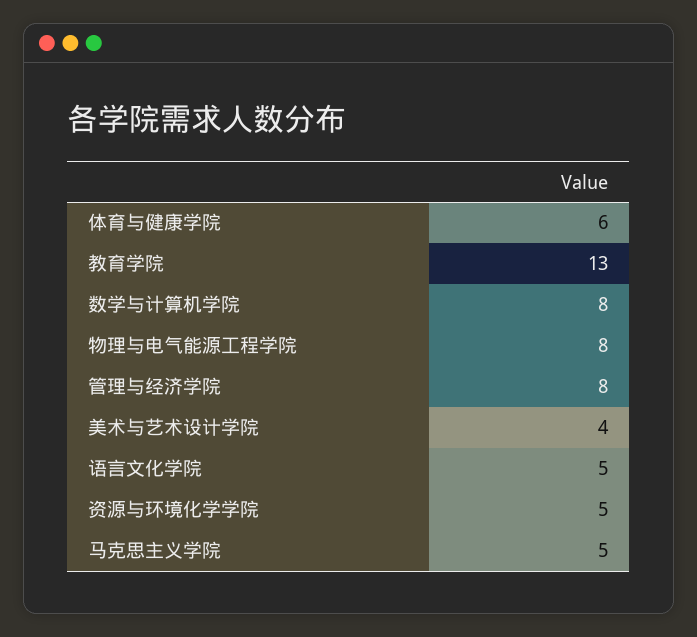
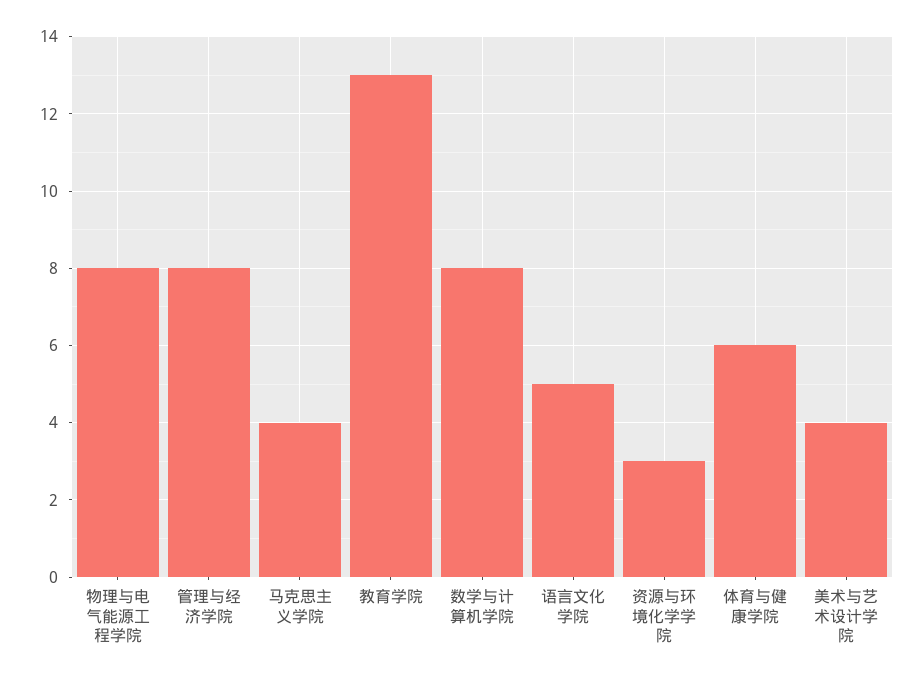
  {
    "体育与健康学院": 6,
    "教育学院": 13,
    "数学与计算机学院": 8,
    "物理与电气能源工程学院": 8,
    "管理与经济学院": 8,
    "美术与艺术设计学院": 4,
    "语言文化学院": 5,
-   "资源与环境化学学院": 5,
+   "资源与环境化学学院": 3,
-   "马克思主义学院": 5
+   "马克思主义学院": 4
  }

